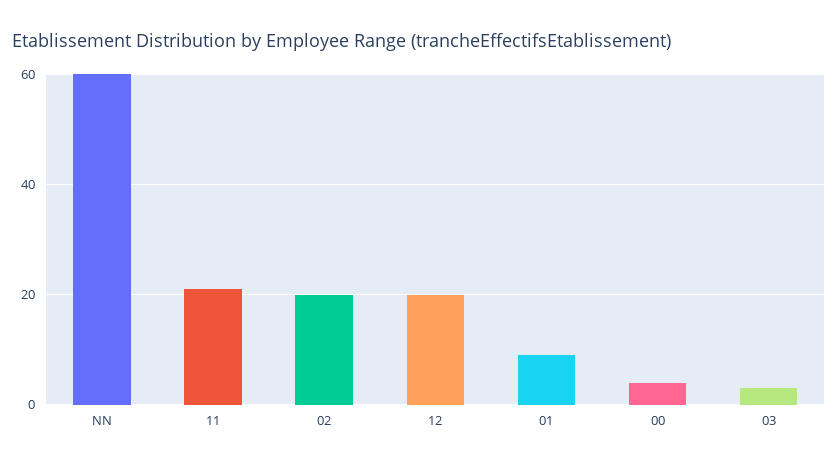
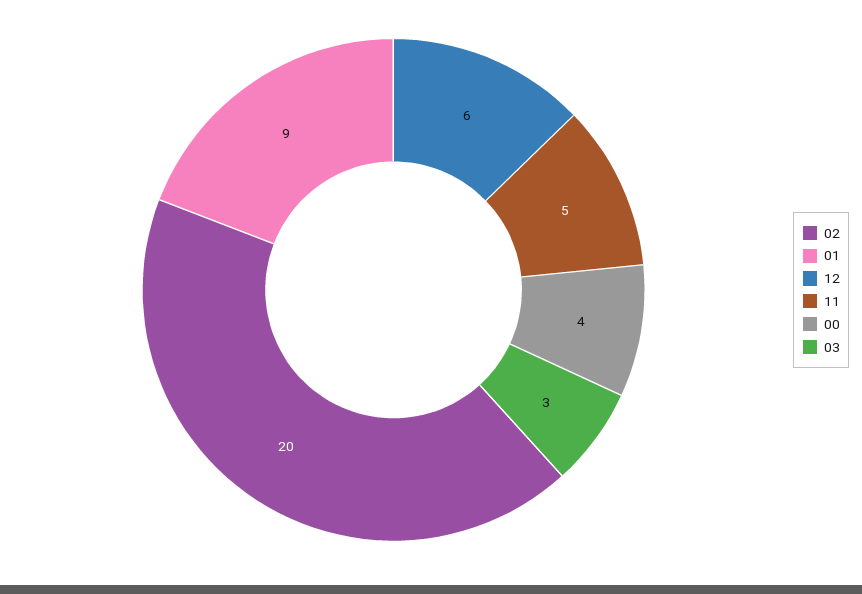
  {
-   "NN": 60,
-   "11": 20,
+   "11": 5,
    "02": 20,
-   "12": 20,
+   "12": 6,
    "01": 9,
    "00": 4,
    "03": 3
  }

